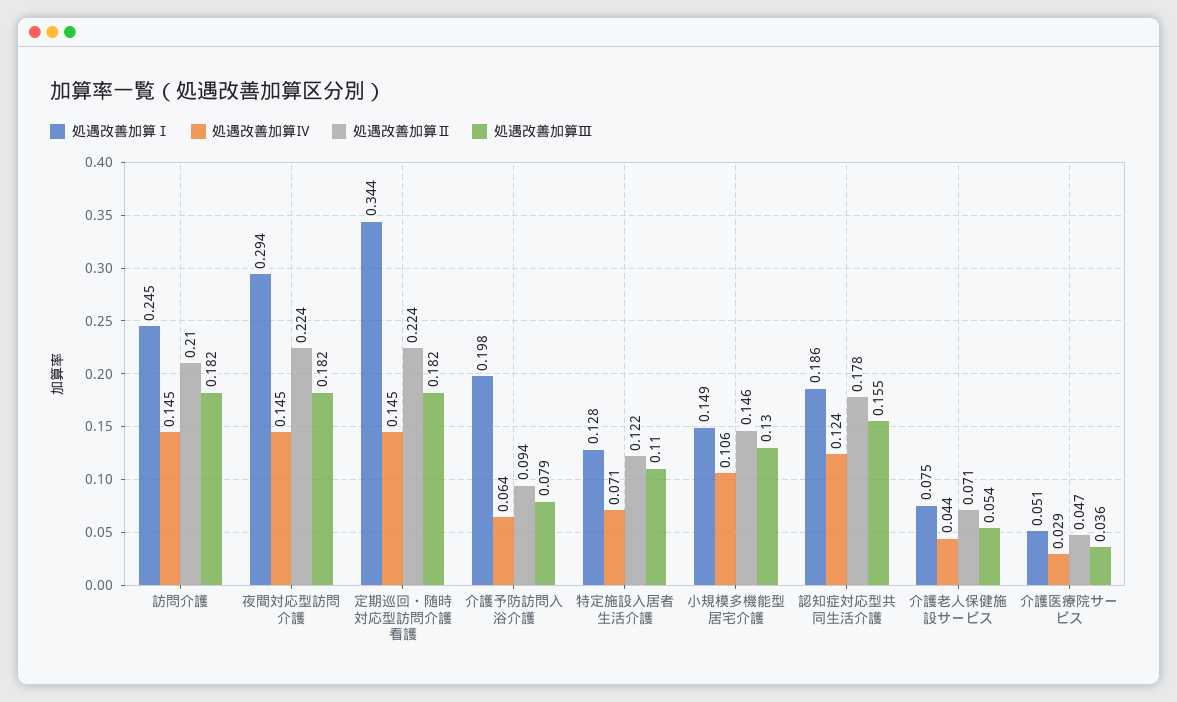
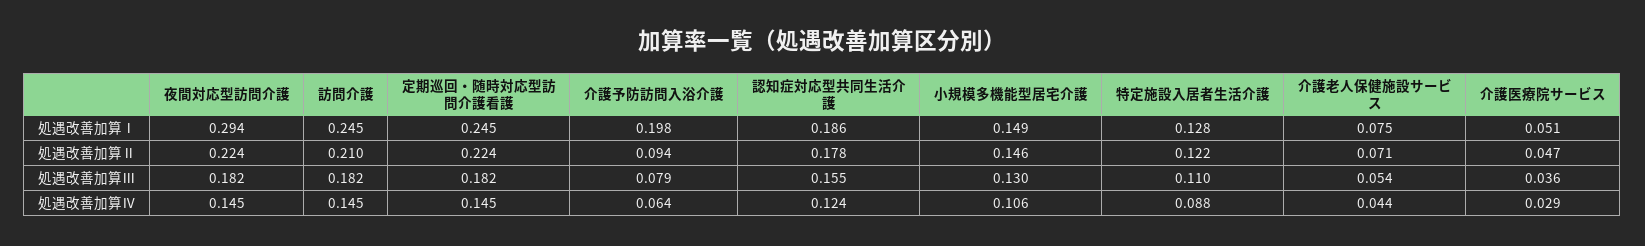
  {
    "処遇改善加算Ⅰ": {
      "訪問介護": 0.245,
      "夜間対応型訪問介護": 0.294,
-     "定期巡回・随時対応型訪問介護看護": 0.344,
+     "定期巡回・随時対応型訪問介護看護": 0.245,
      "介護予防訪問入浴介護": 0.198,
      "特定施設入居者生活介護": 0.128,
      "小規模多機能型居宅介護": 0.149,
      "認知症対応型共同生活介護": 0.186,
      "介護老人保健施設サービス": 0.075,
      "介護医療院サービス": 0.051
    },
    "処遇改善加算Ⅳ": {
      "訪問介護": 0.145,
      "夜間対応型訪問介護": 0.145,
      "定期巡回・随時対応型訪問介護看護": 0.145,
      "介護予防訪問入浴介護": 0.064,
-     "特定施設入居者生活介護": 0.071,
+     "特定施設入居者生活介護": 0.088,
      "小規模多機能型居宅介護": 0.106,
      "認知症対応型共同生活介護": 0.124,
      "介護老人保健施設サービス": 0.044,
      "介護医療院サービス": 0.029
    },
    "処遇改善加算Ⅱ": {
      "訪問介護": 0.21,
      "夜間対応型訪問介護": 0.224,
      "定期巡回・随時対応型訪問介護看護": 0.224,
      "介護予防訪問入浴介護": 0.094,
      "特定施設入居者生活介護": 0.122,
      "小規模多機能型居宅介護": 0.146,
      "認知症対応型共同生活介護": 0.178,
      "介護老人保健施設サービス": 0.071,
      "介護医療院サービス": 0.047
    },
    "処遇改善加算Ⅲ": {
      "訪問介護": 0.182,
      "夜間対応型訪問介護": 0.182,
      "定期巡回・随時対応型訪問介護看護": 0.182,
      "介護予防訪問入浴介護": 0.079,
      "特定施設入居者生活介護": 0.11,
      "小規模多機能型居宅介護": 0.13,
      "認知症対応型共同生活介護": 0.155,
      "介護老人保健施設サービス": 0.054,
      "介護医療院サービス": 0.036
    }
  }

